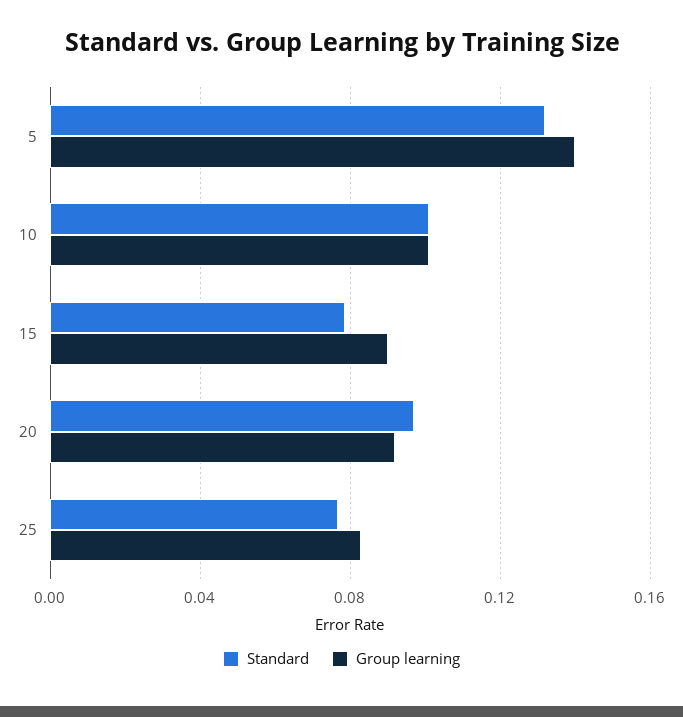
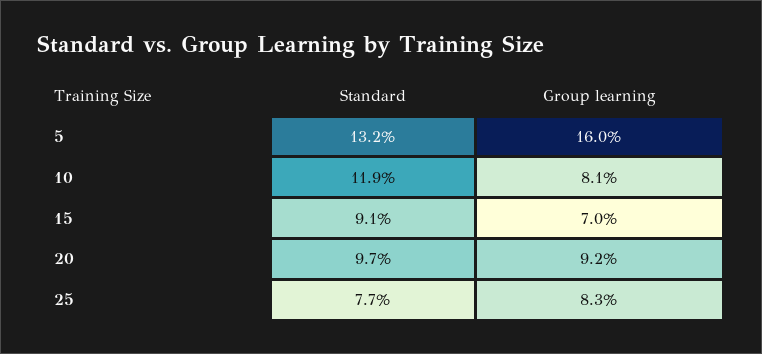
  {
    "Standard": {
      "5": 0.132,
-     "10": 0.1,
+     "10": 0.119,
-     "15": 0.08,
+     "15": 0.091,
      "20": 0.097,
      "25": 0.077
    },
    "Group learning": {
-     "5": 0.14,
+     "5": 0.16,
-     "10": 0.1,
+     "10": 0.081,
-     "15": 0.09,
+     "15": 0.07,
      "20": 0.092,
      "25": 0.083
    }
  }

